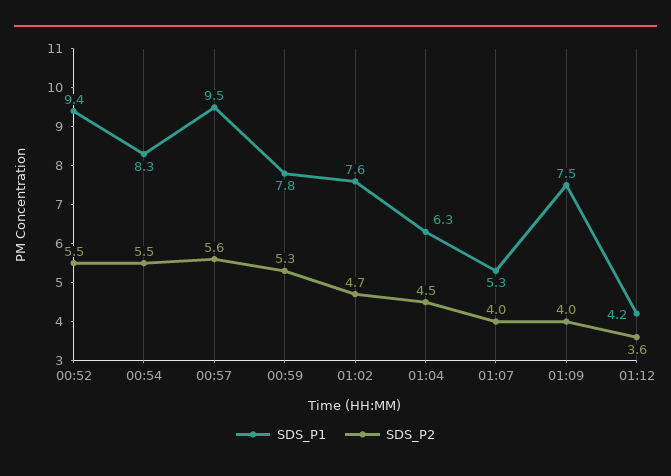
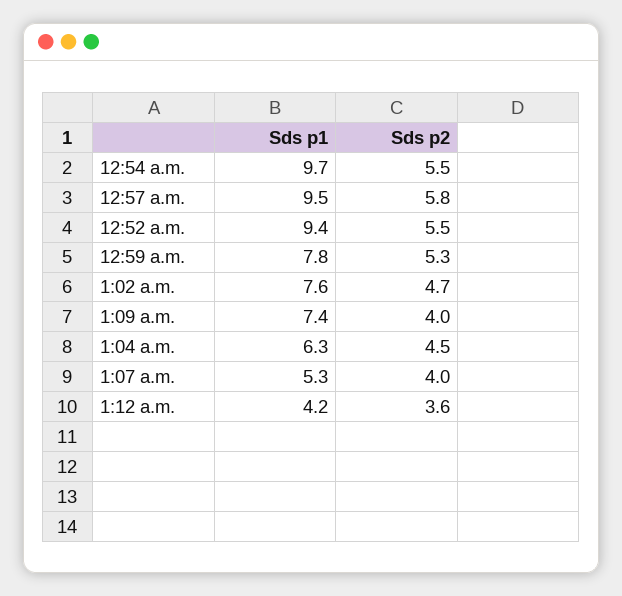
  {
    "SDS_P1": {
      "00:52": 9.4,
-     "00:54": 8.3,
+     "00:54": 9.7,
      "00:57": 9.5,
      "00:59": 7.8,
      "01:02": 7.6,
      "01:04": 6.3,
      "01:07": 5.3,
-     "01:09": 7.5,
+     "01:09": 7.4,
      "01:12": 4.2
    },
    "SDS_P2": {
      "00:52": 5.5,
      "00:54": 5.5,
-     "00:57": 5.6,
+     "00:57": 5.8,
      "00:59": 5.3,
      "01:02": 4.7,
      "01:04": 4.5,
      "01:07": 4,
      "01:09": 4,
      "01:12": 3.6
    }
  }

